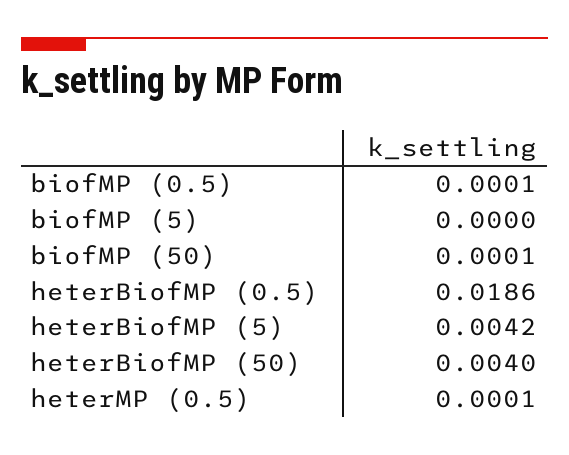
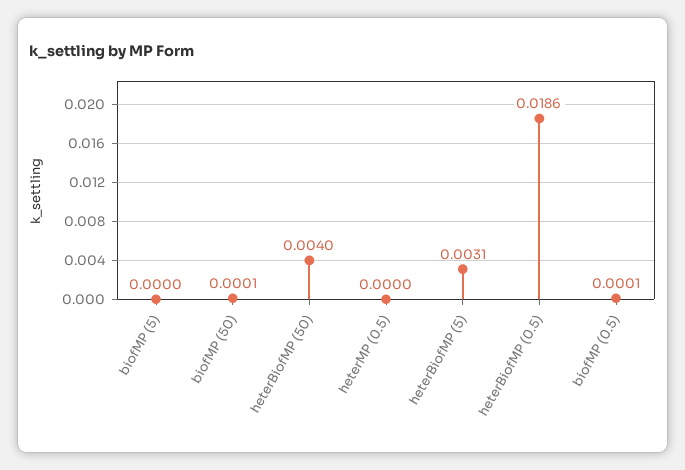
  {
    "biofMP (0.5)": 0.0001,
    "biofMP (5)": 0,
    "biofMP (50)": 0.0001,
    "heterBiofMP (0.5)": 0.0186,
-   "heterBiofMP (5)": 0.0042,
+   "heterBiofMP (5)": 0.0031,
    "heterBiofMP (50)": 0.004,
-   "heterMP (0.5)": 0.0001
+   "heterMP (0.5)": 0
  }

